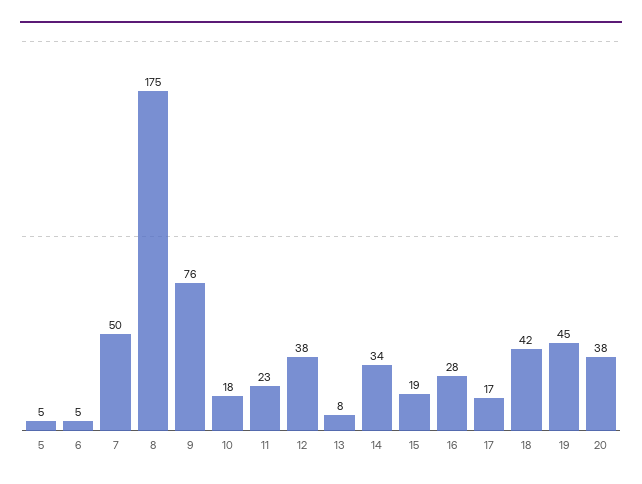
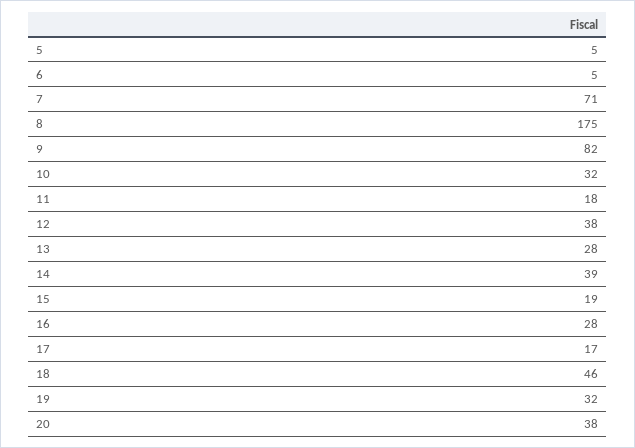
  {
    "5": 5,
    "6": 5,
-   "7": 50,
+   "7": 71,
    "8": 175,
-   "9": 76,
+   "9": 82,
-   "10": 18,
+   "10": 32,
-   "11": 23,
+   "11": 18,
    "12": 38,
-   "13": 8,
+   "13": 28,
-   "14": 34,
+   "14": 39,
    "15": 19,
    "16": 28,
    "17": 17,
-   "18": 42,
+   "18": 46,
-   "19": 45,
+   "19": 32,
    "20": 38
  }

